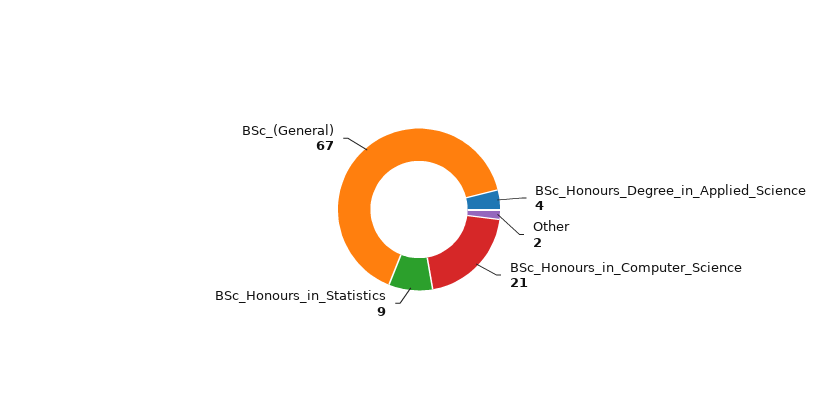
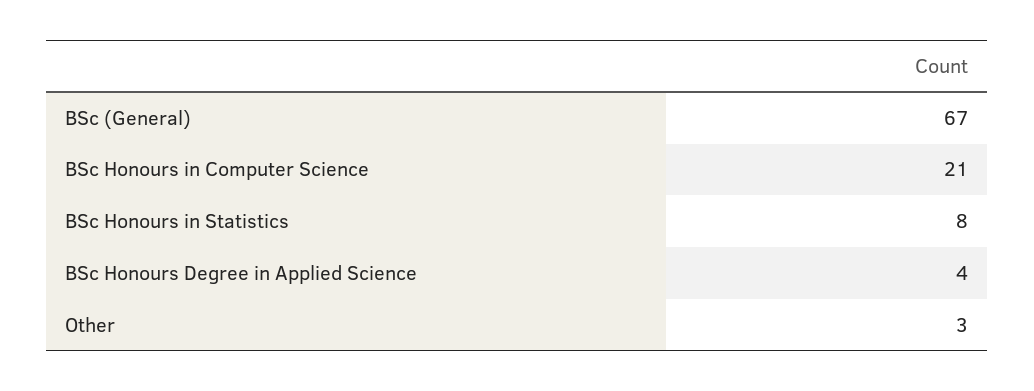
  {
    "BSc_Honours_Degree_in_Applied_Science": 4,
-   "Other": 2,
+   "Other": 3,
    "BSc_Honours_in_Computer_Science": 21,
-   "BSc_Honours_in_Statistics": 9,
+   "BSc_Honours_in_Statistics": 8,
    "BSc_(General)": 67
  }

